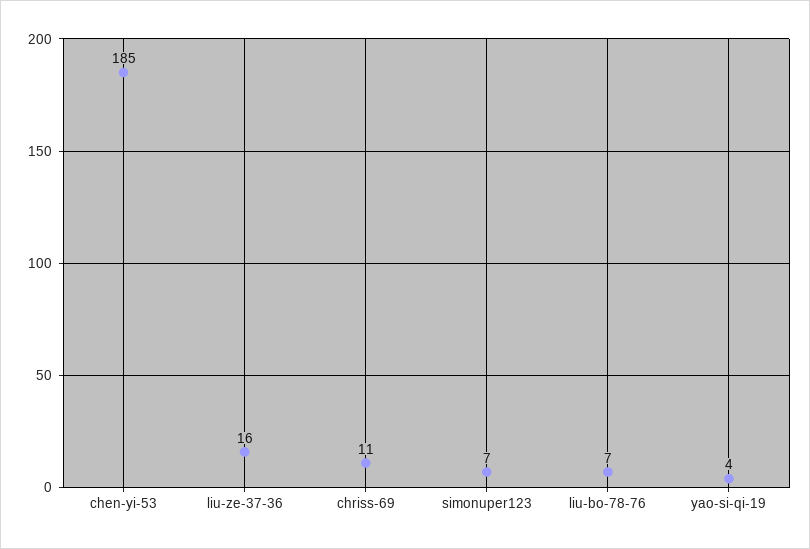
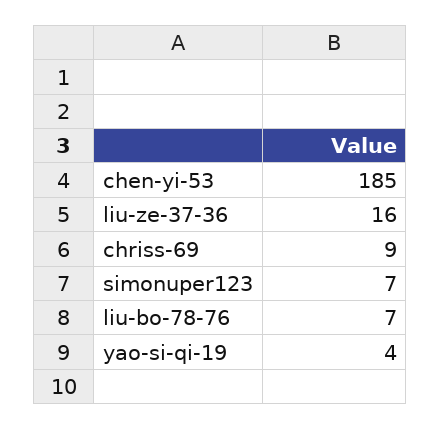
  {
    "chen-yi-53": 185,
    "liu-ze-37-36": 16,
-   "chriss-69": 11,
+   "chriss-69": 9,
    "simonuper123": 7,
    "liu-bo-78-76": 7,
    "yao-si-qi-19": 4
  }

